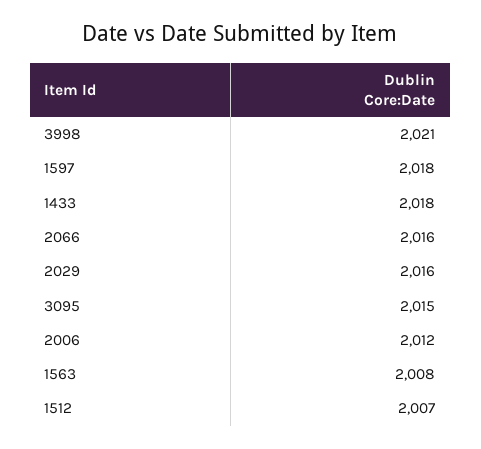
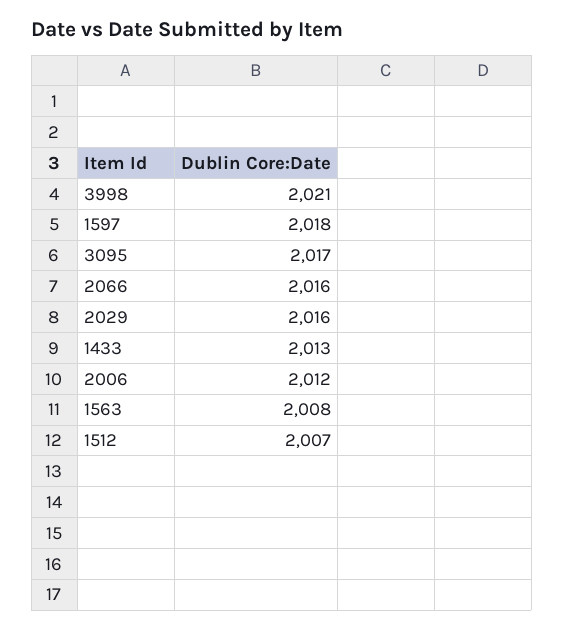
  {
    "3998": 2021,
    "1597": 2018,
-   "1433": 2018,
+   "1433": 2013,
    "2066": 2016,
    "2029": 2016,
-   "3095": 2015,
+   "3095": 2017,
    "2006": 2012,
    "1563": 2008,
    "1512": 2007
  }

